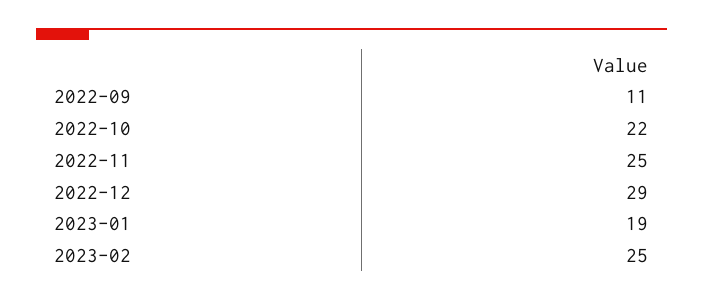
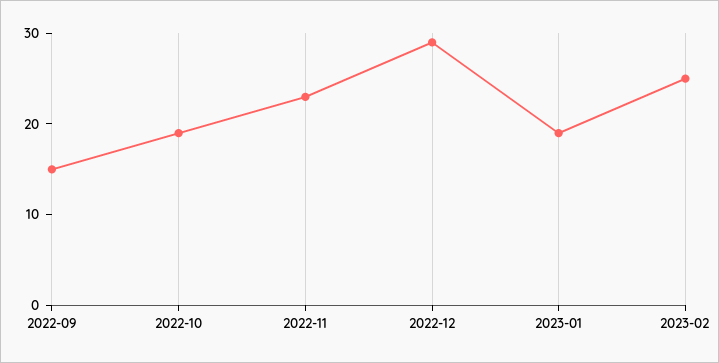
  {
-   "2022-09": 11,
+   "2022-09": 15,
-   "2022-10": 22,
+   "2022-10": 19,
-   "2022-11": 25,
+   "2022-11": 23,
    "2022-12": 29,
    "2023-01": 19,
    "2023-02": 25
  }

